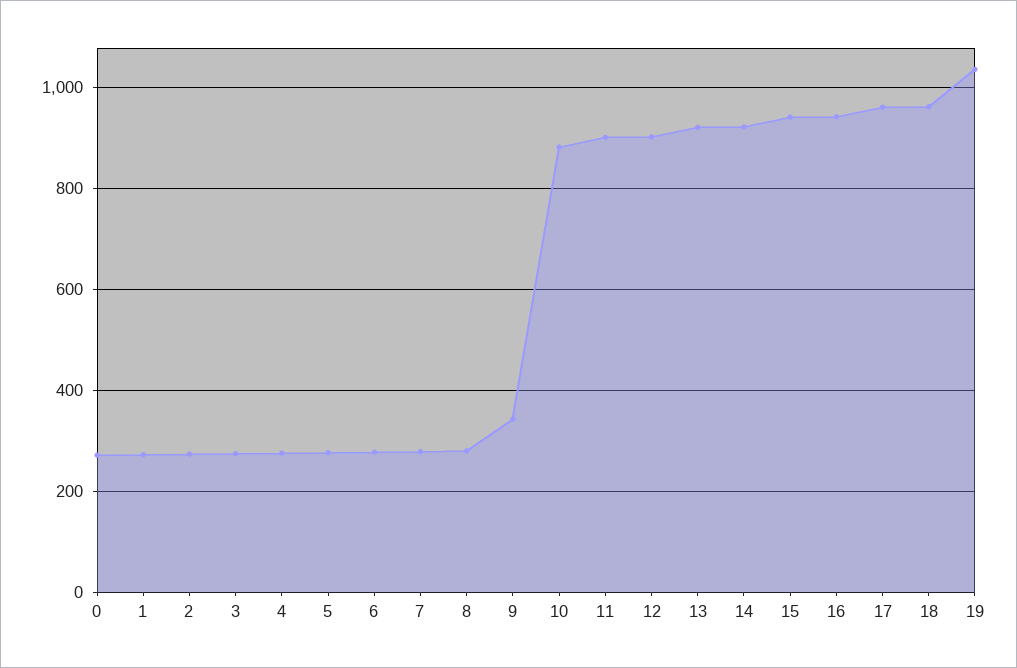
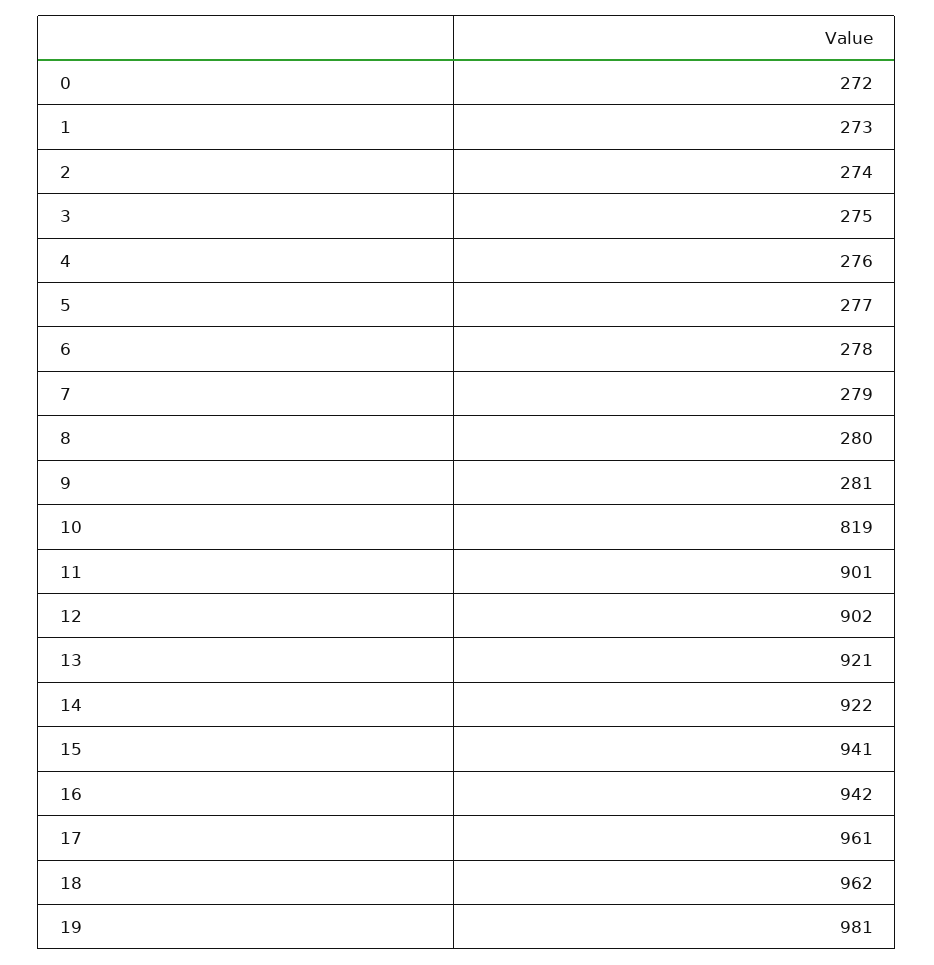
  {
    "0": 272,
    "1": 273,
    "2": 274,
    "3": 275,
    "4": 276,
    "5": 277,
    "6": 278,
    "7": 279,
    "8": 280,
-   "9": 340,
+   "9": 281,
-   "10": 880,
+   "10": 819,
    "11": 901,
    "12": 902,
    "13": 921,
    "14": 922,
    "15": 941,
    "16": 942,
    "17": 961,
    "18": 962,
-   "19": 1040
+   "19": 981
  }

